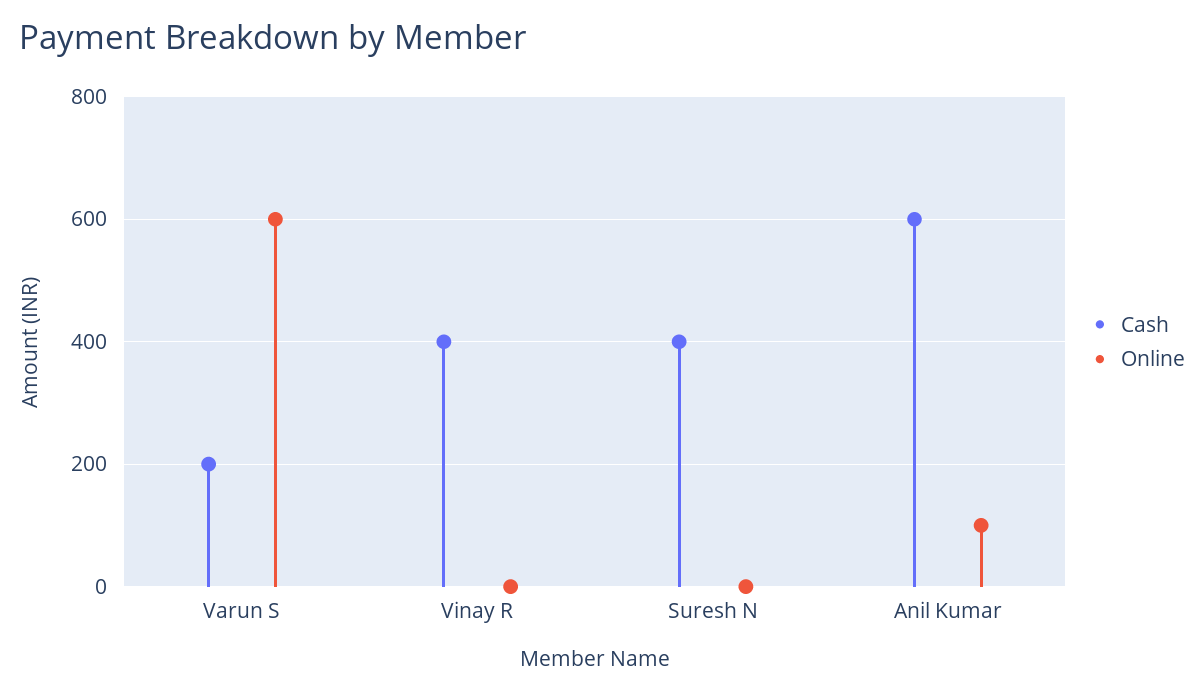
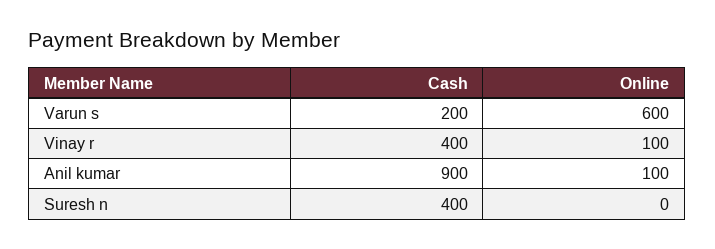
  {
    "Cash": {
      "Varun S": 200,
      "Vinay R": 400,
      "Suresh N": 400,
-     "Anil Kumar": 600
+     "Anil Kumar": 900
    },
    "Online": {
      "Varun S": 600,
-     "Vinay R": 0,
+     "Vinay R": 100,
      "Suresh N": 0,
      "Anil Kumar": 100
    }
  }

